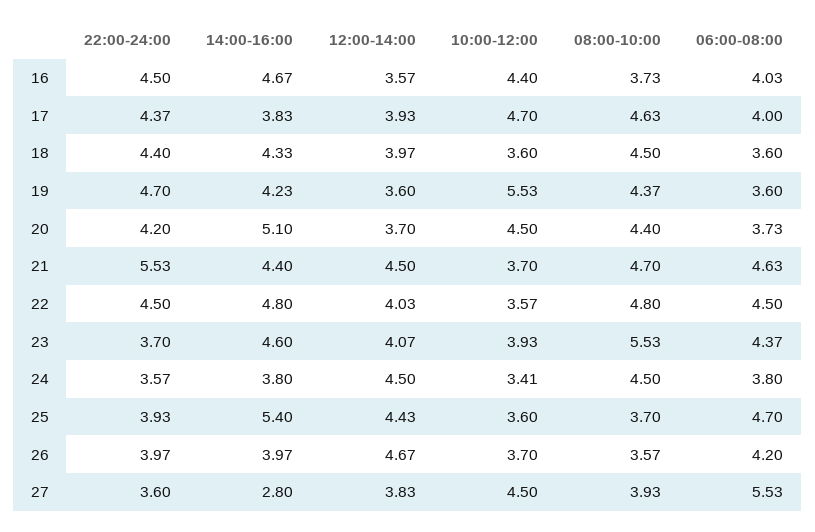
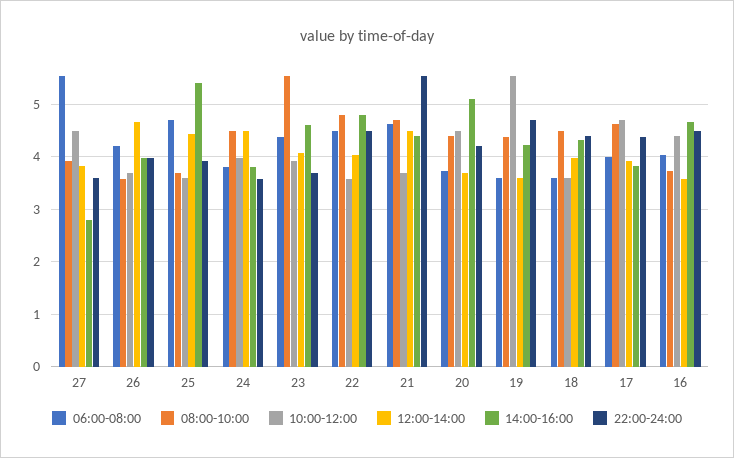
  {
    "22:00-24:00": {
      "16": 4.5,
      "17": 4.37,
      "18": 4.4,
      "19": 4.7,
      "20": 4.2,
      "21": 5.53,
      "22": 4.5,
      "23": 3.7,
      "24": 3.57,
      "25": 3.93,
      "26": 3.97,
      "27": 3.6
    },
    "14:00-16:00": {
      "16": 4.67,
      "17": 3.83,
      "18": 4.33,
      "19": 4.23,
      "20": 5.1,
      "21": 4.4,
      "22": 4.8,
      "23": 4.6,
      "24": 3.8,
      "25": 5.4,
      "26": 3.97,
      "27": 2.8
    },
    "12:00-14:00": {
      "16": 3.57,
      "17": 3.93,
      "18": 3.97,
      "19": 3.6,
      "20": 3.7,
      "21": 4.5,
      "22": 4.03,
      "23": 4.07,
      "24": 4.5,
      "25": 4.43,
      "26": 4.67,
      "27": 3.83
    },
    "10:00-12:00": {
      "16": 4.4,
      "17": 4.7,
      "18": 3.6,
      "19": 5.53,
      "20": 4.5,
      "21": 3.7,
      "22": 3.57,
      "23": 3.93,
-     "24": 3.41,
+     "24": 4,
      "25": 3.6,
      "26": 3.7,
      "27": 4.5
    },
    "08:00-10:00": {
      "16": 3.73,
      "17": 4.63,
      "18": 4.5,
      "19": 4.37,
      "20": 4.4,
      "21": 4.7,
      "22": 4.8,
      "23": 5.53,
      "24": 4.5,
      "25": 3.7,
      "26": 3.57,
      "27": 3.93
    },
    "06:00-08:00": {
      "16": 4.03,
      "17": 4,
      "18": 3.6,
      "19": 3.6,
      "20": 3.73,
      "21": 4.63,
      "22": 4.5,
      "23": 4.37,
      "24": 3.8,
      "25": 4.7,
      "26": 4.2,
      "27": 5.53
    }
  }

